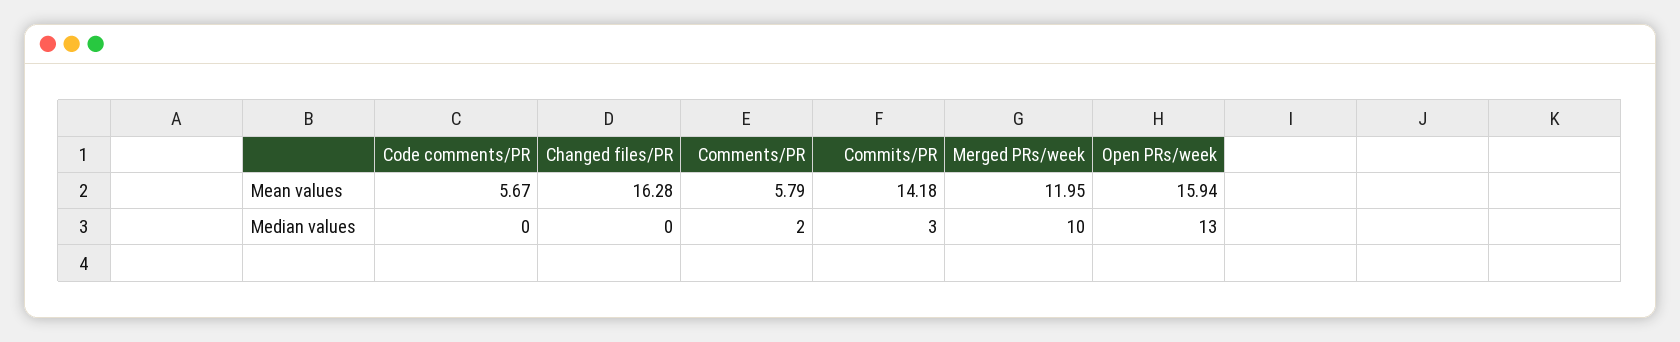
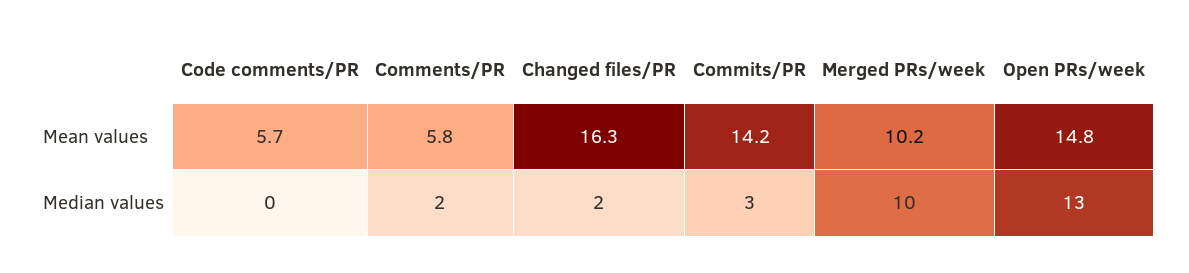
  {
    "Code comments/PR": {
      "Mean values": 5.67,
      "Median values": 0
    },
    "Changed files/PR": {
      "Mean values": 16.28,
-     "Median values": 0
+     "Median values": 2
    },
    "Comments/PR": {
      "Mean values": 5.79,
      "Median values": 2
    },
    "Commits/PR": {
      "Mean values": 14.18,
      "Median values": 3
    },
    "Merged PRs/week": {
-     "Mean values": 11.95,
+     "Mean values": 10.2,
      "Median values": 10
    },
    "Open PRs/week": {
-     "Mean values": 15.94,
+     "Mean values": 14.8,
      "Median values": 13
    }
  }

